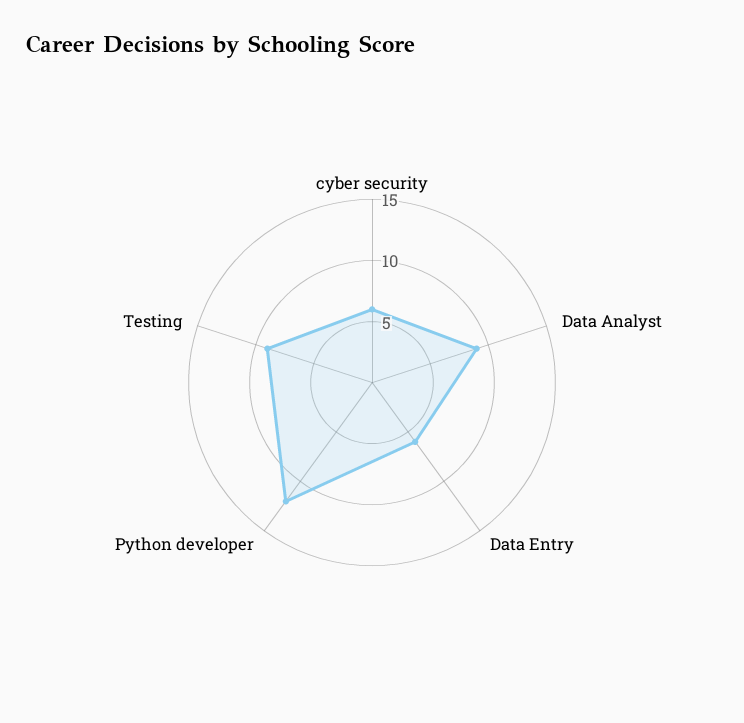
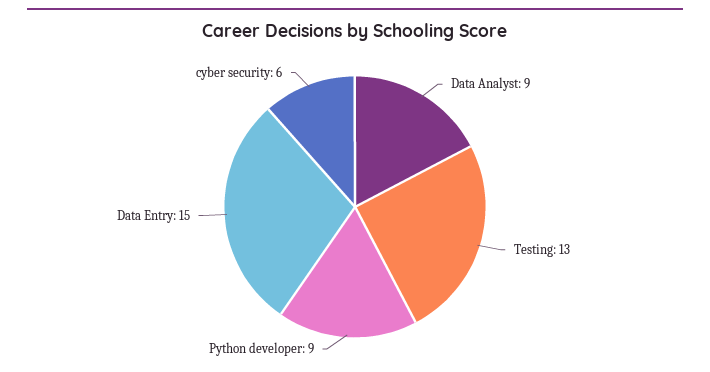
  {
    "cyber security": 6,
    "Data Analyst": 9,
-   "Data Entry": 6,
+   "Data Entry": 15,
-   "Python developer": 12,
+   "Python developer": 9,
-   "Testing": 9
+   "Testing": 13
  }

